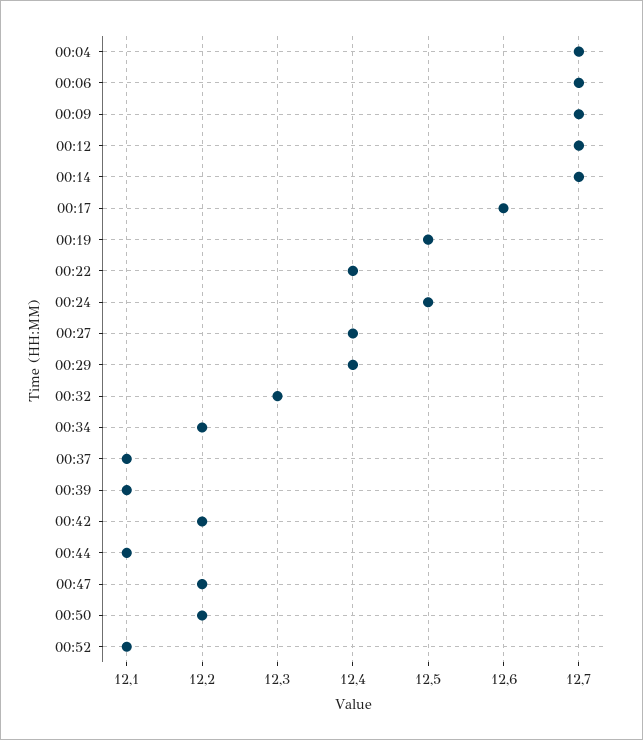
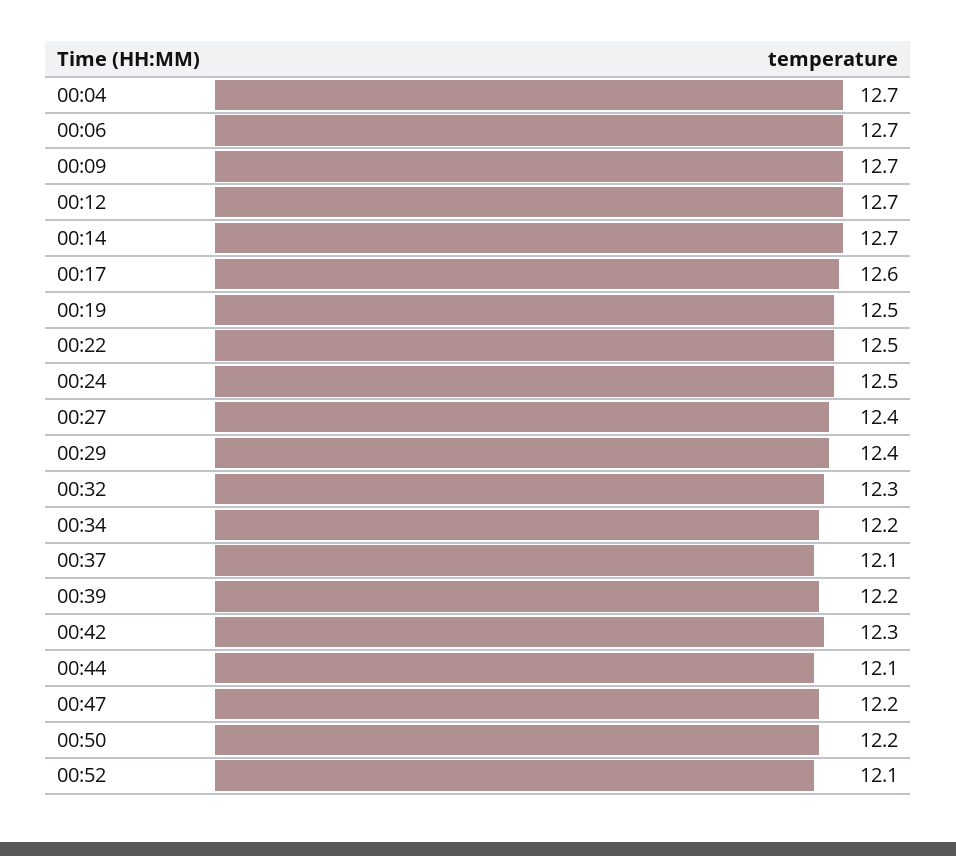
  {
    "00:04": 12.7,
    "00:06": 12.7,
    "00:09": 12.7,
    "00:12": 12.7,
    "00:14": 12.7,
    "00:17": 12.6,
    "00:19": 12.5,
-   "00:22": 12.4,
+   "00:22": 12.5,
    "00:24": 12.5,
    "00:27": 12.4,
    "00:29": 12.4,
    "00:32": 12.3,
    "00:34": 12.2,
    "00:37": 12.1,
-   "00:39": 12.1,
+   "00:39": 12.2,
-   "00:42": 12.2,
+   "00:42": 12.3,
    "00:44": 12.1,
    "00:47": 12.2,
    "00:50": 12.2,
    "00:52": 12.1
  }

